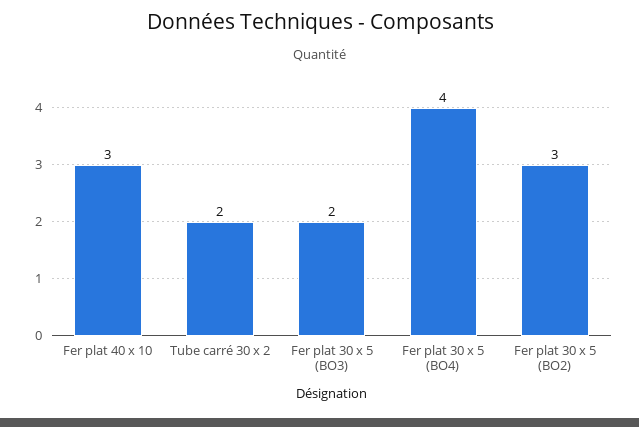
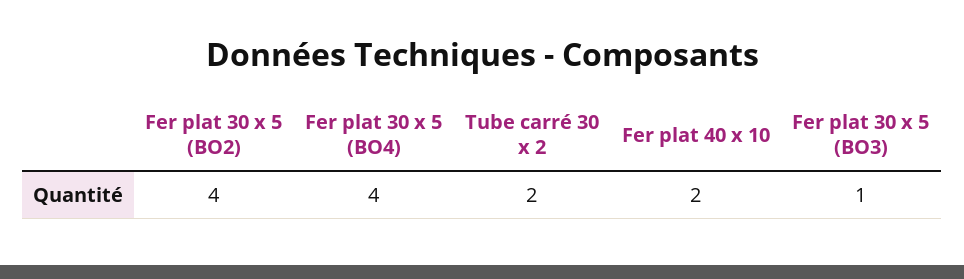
  {
-   "Fer plat 40 x 10": 3,
+   "Fer plat 40 x 10": 2,
    "Tube carré 30 x 2": 2,
-   "Fer plat 30 x 5 (BO3)": 2,
+   "Fer plat 30 x 5 (BO3)": 1,
    "Fer plat 30 x 5 (BO4)": 4,
-   "Fer plat 30 x 5 (BO2)": 3
+   "Fer plat 30 x 5 (BO2)": 4
  }

